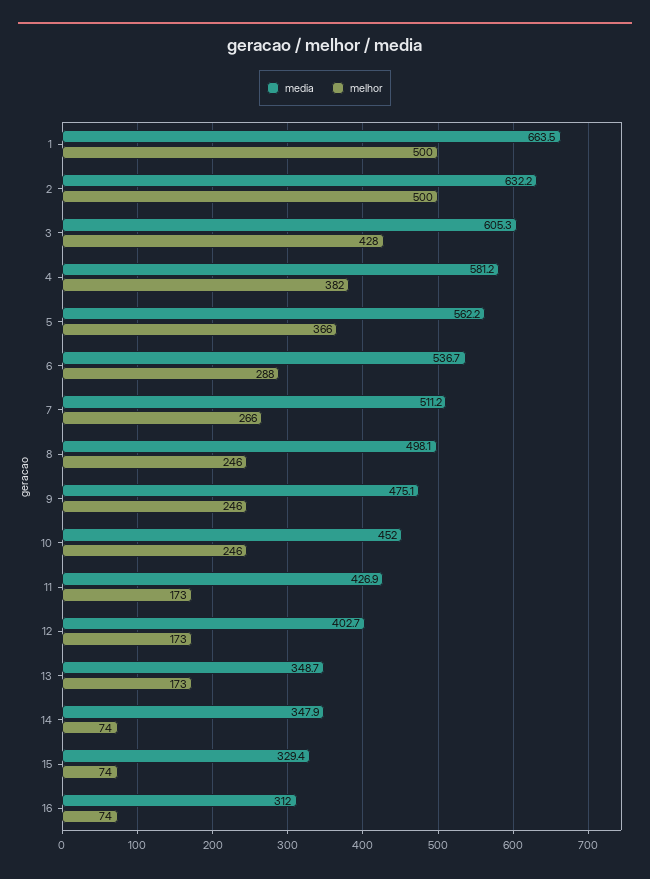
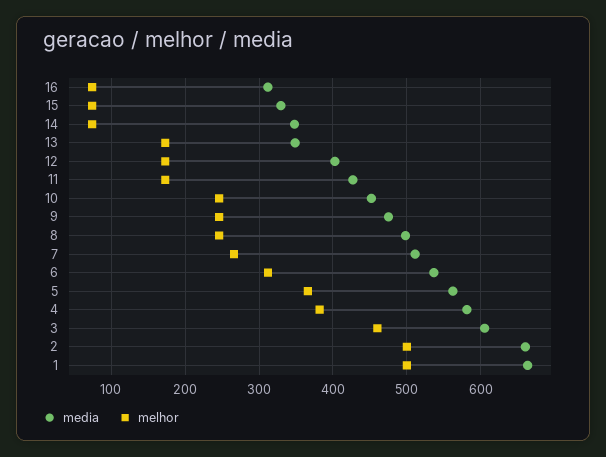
  {
    "media": {
      "1": 663.5,
-     "2": 632.2,
+     "2": 660,
      "3": 605.3,
      "4": 581.2,
      "5": 562.2,
      "6": 536.7,
      "7": 511.2,
      "8": 498.1,
      "9": 475.1,
      "10": 452,
      "11": 426.9,
      "12": 402.7,
      "13": 348.7,
      "14": 347.9,
      "15": 329.4,
      "16": 312
    },
    "melhor": {
      "1": 500,
      "2": 500,
-     "3": 428,
+     "3": 460,
      "4": 382,
      "5": 366,
-     "6": 288,
+     "6": 310,
      "7": 266,
      "8": 246,
      "9": 246,
      "10": 246,
      "11": 173,
      "12": 173,
      "13": 173,
      "14": 74,
      "15": 74,
      "16": 74
    }
  }

